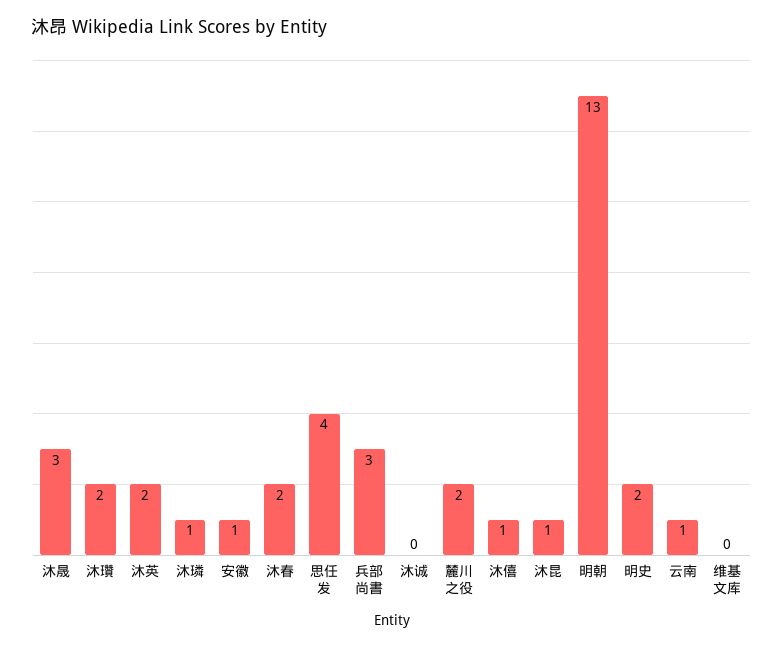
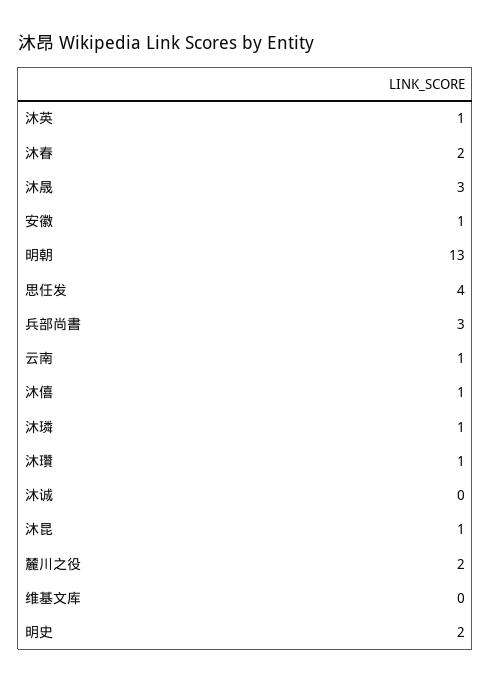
  {
    "沐晟": 3,
-   "沐瓚": 2,
+   "沐瓚": 1,
-   "沐英": 2,
+   "沐英": 1,
    "沐璘": 1,
    "安徽": 1,
    "沐春": 2,
    "思任发": 4,
    "兵部尚書": 3,
    "沐诚": 0,
    "麓川之役": 2,
    "沐僖": 1,
    "沐昆": 1,
    "明朝": 13,
    "明史": 2,
    "云南": 1,
    "维基文库": 0
  }

